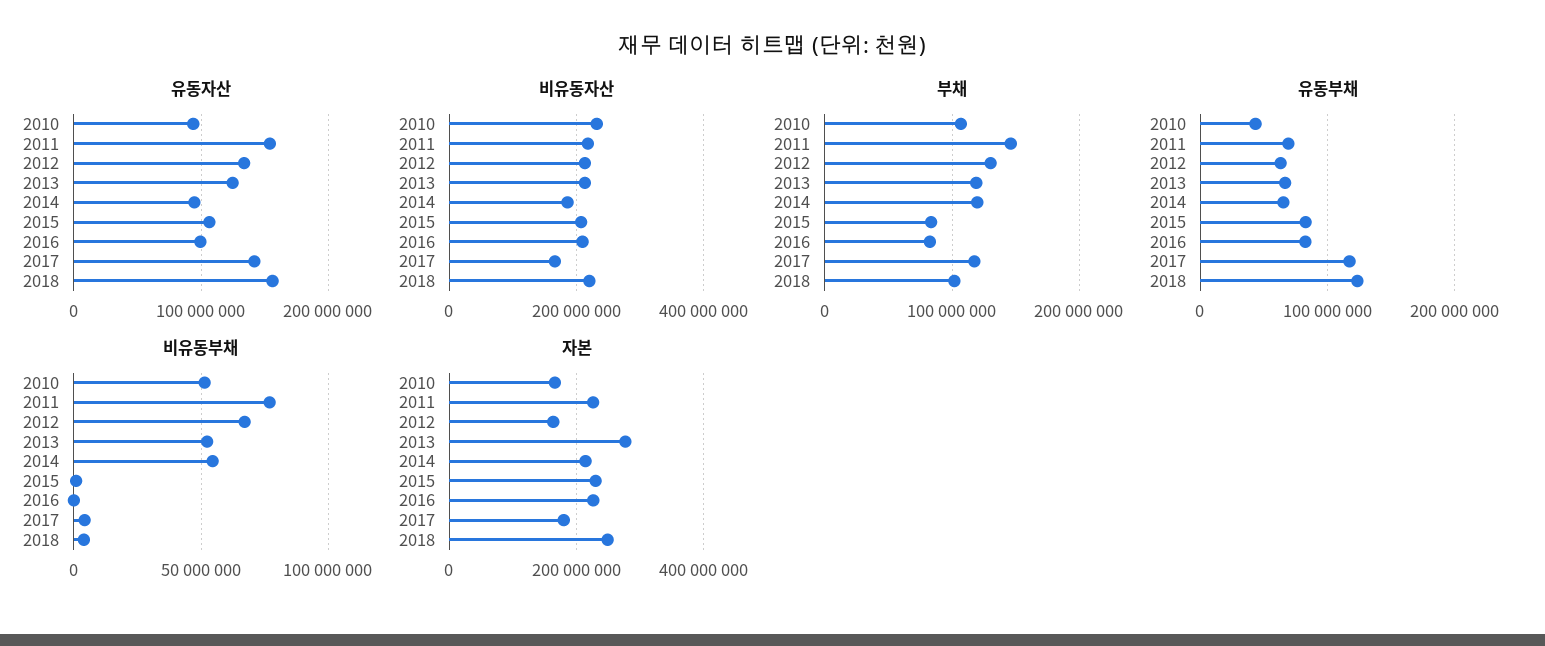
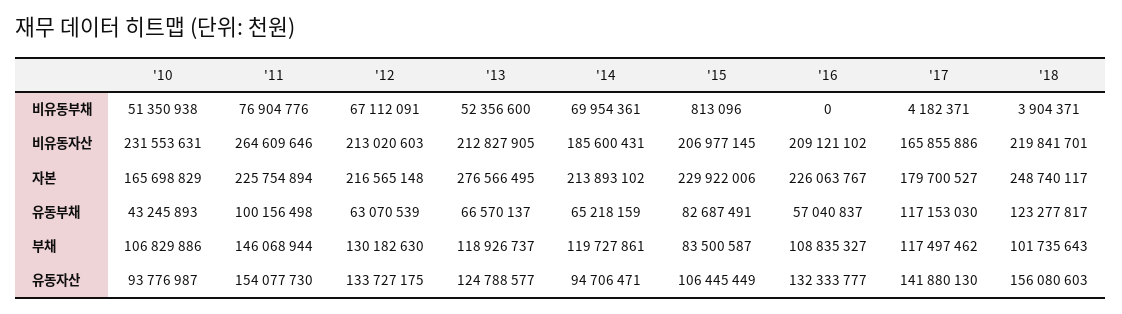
  {
    "유동자산": {
      "2010": 93776987,
      "2011": 154077730,
      "2012": 133727175,
      "2013": 124788577,
      "2014": 94706471,
      "2015": 106445449,
-     "2016": 100000000,
+     "2016": 132333777,
      "2017": 141880130,
      "2018": 156080603
    },
    "비유동자산": {
      "2010": 231553631,
-     "2011": 220000000,
+     "2011": 264609646,
      "2012": 213020603,
      "2013": 212827905,
      "2014": 185600431,
      "2015": 206977145,
      "2016": 209121102,
      "2017": 165855886,
      "2018": 219841701
    },
    "부채": {
      "2010": 106829886,
      "2011": 146068944,
      "2012": 130182630,
      "2013": 118926737,
      "2014": 119727861,
      "2015": 83500587,
-     "2016": 80000000,
+     "2016": 108835327,
      "2017": 117497462,
      "2018": 101735643
    },
    "유동부채": {
      "2010": 43245893,
-     "2011": 70000000,
+     "2011": 100156498,
      "2012": 63070539,
      "2013": 66570137,
      "2014": 65218159,
      "2015": 82687491,
-     "2016": 80000000,
+     "2016": 57040837,
      "2017": 117153030,
      "2018": 123277817
    },
    "비유동부채": {
      "2010": 51350938,
      "2011": 76904776,
      "2012": 67112091,
      "2013": 52356600,
-     "2014": 55000000,
+     "2014": 69954361,
      "2015": 813096,
      "2016": 0,
      "2017": 4182371,
      "2018": 3904371
    },
    "자본": {
      "2010": 165698829,
      "2011": 225754894,
-     "2012": 160000000,
+     "2012": 216565148,
      "2013": 276566495,
      "2014": 213893102,
      "2015": 229922006,
      "2016": 226063767,
      "2017": 179700527,
      "2018": 248740117
    }
  }

